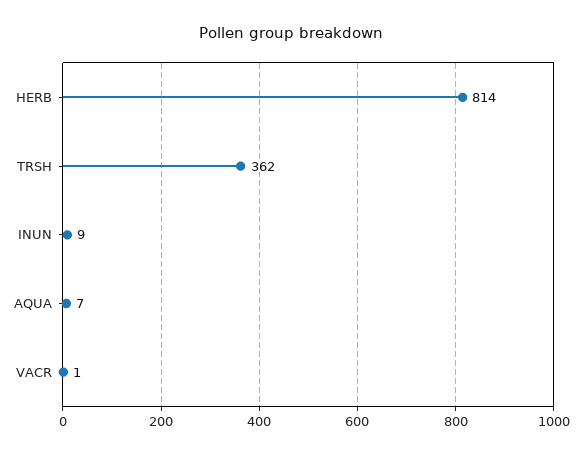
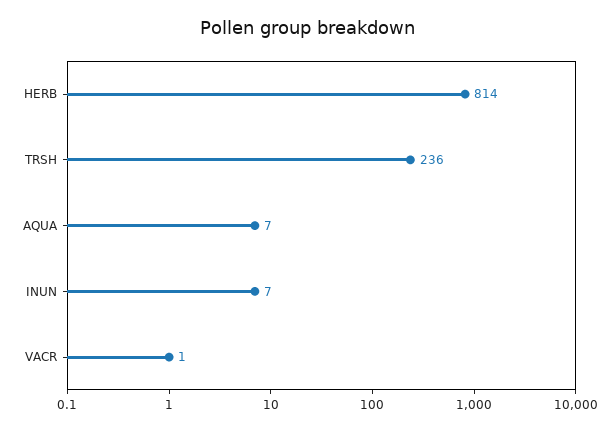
  {
    "HERB": 814,
-   "TRSH": 362,
+   "TRSH": 236,
-   "INUN": 9,
+   "INUN": 7,
    "AQUA": 7,
    "VACR": 1
  }

